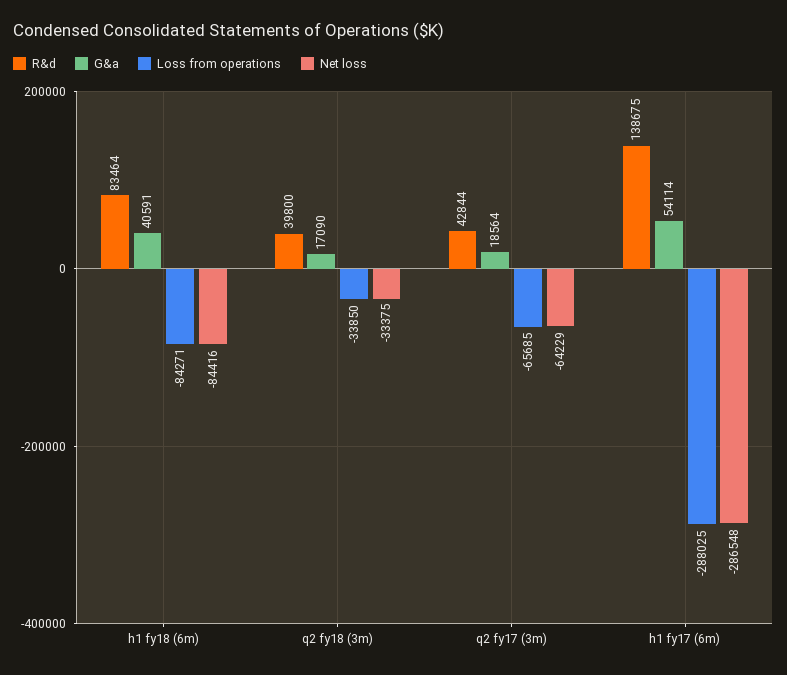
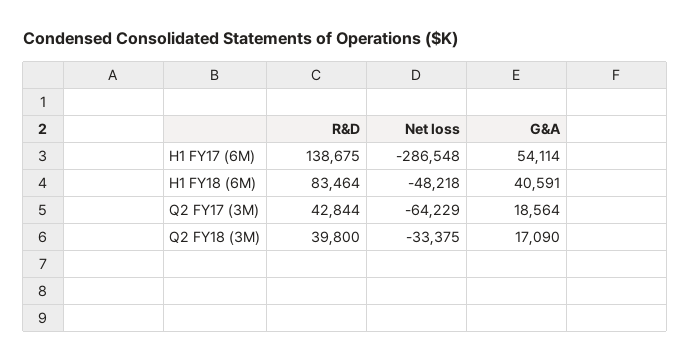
  {
    "R&d": {
      "h1 fy18 (6m)": 83464,
      "q2 fy18 (3m)": 39800,
      "q2 fy17 (3m)": 42844,
      "h1 fy17 (6m)": 138675
    },
    "G&a": {
      "h1 fy18 (6m)": 40591,
      "q2 fy18 (3m)": 17090,
      "q2 fy17 (3m)": 18564,
      "h1 fy17 (6m)": 54114
    },
-   "Loss from operations": {
-     "h1 fy18 (6m)": -84271,
-     "q2 fy18 (3m)": -33850,
-     "q2 fy17 (3m)": -65685,
-     "h1 fy17 (6m)": -288025
-   },
    "Net loss": {
-     "h1 fy18 (6m)": -84416,
+     "h1 fy18 (6m)": -48218,
      "q2 fy18 (3m)": -33375,
      "q2 fy17 (3m)": -64229,
      "h1 fy17 (6m)": -286548
    }
  }

